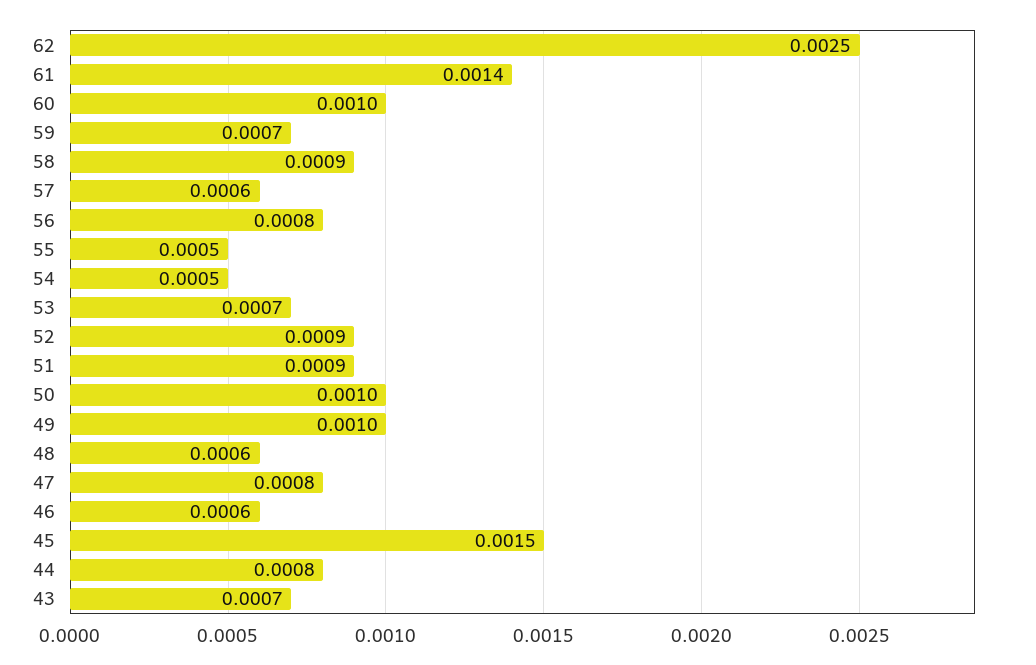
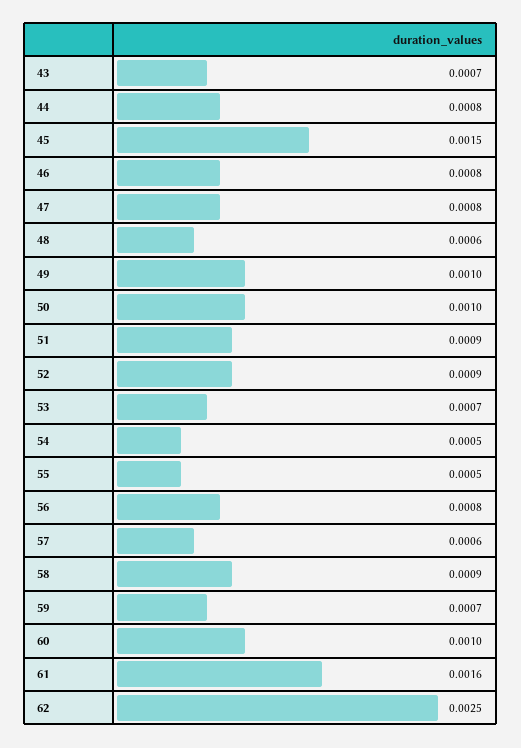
  {
    "62": 0.0025,
-   "61": 0.0014,
+   "61": 0.0016,
    "60": 0.001,
    "59": 0.0007,
    "58": 0.0009,
    "57": 0.0006,
    "56": 0.0008,
    "55": 0.0005,
    "54": 0.0005,
    "53": 0.0007,
    "52": 0.0009,
    "51": 0.0009,
    "50": 0.001,
    "49": 0.001,
    "48": 0.0006,
    "47": 0.0008,
-   "46": 0.0006,
+   "46": 0.0008,
    "45": 0.0015,
    "44": 0.0008,
    "43": 0.0007
  }

